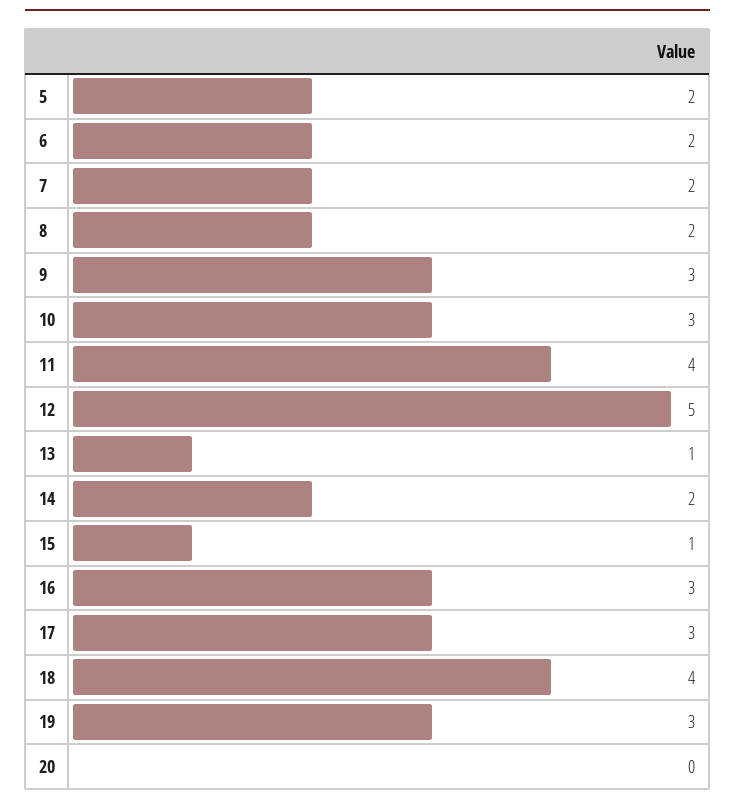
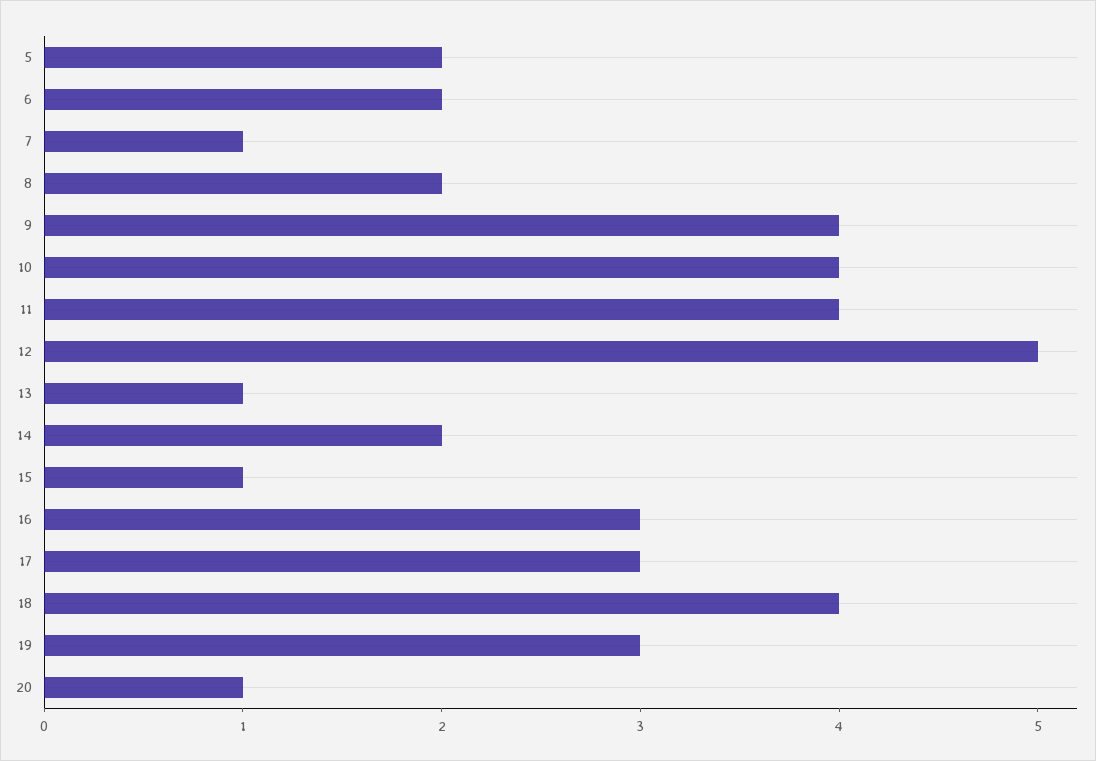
  {
    "5": 2,
    "6": 2,
-   "7": 2,
+   "7": 1,
    "8": 2,
-   "9": 3,
+   "9": 4,
-   "10": 3,
+   "10": 4,
    "11": 4,
    "12": 5,
    "13": 1,
    "14": 2,
    "15": 1,
    "16": 3,
    "17": 3,
    "18": 4,
    "19": 3,
-   "20": 0
+   "20": 1
  }

